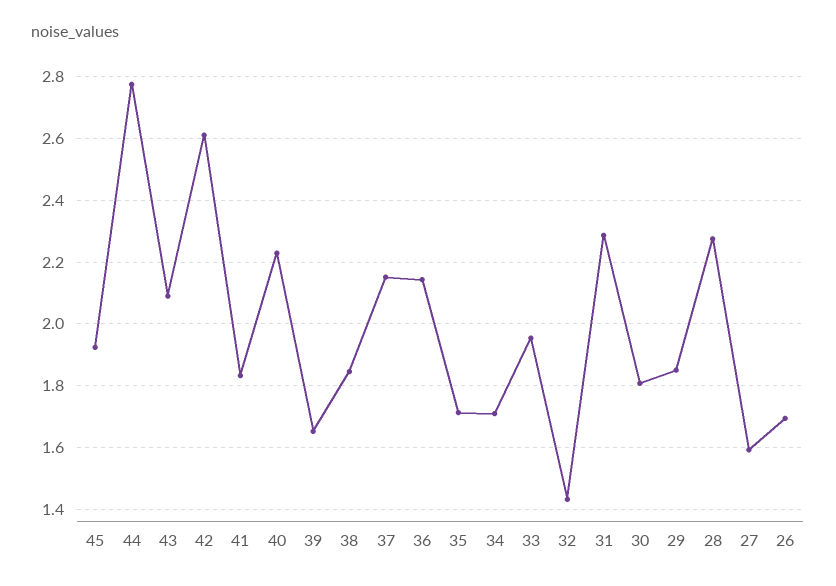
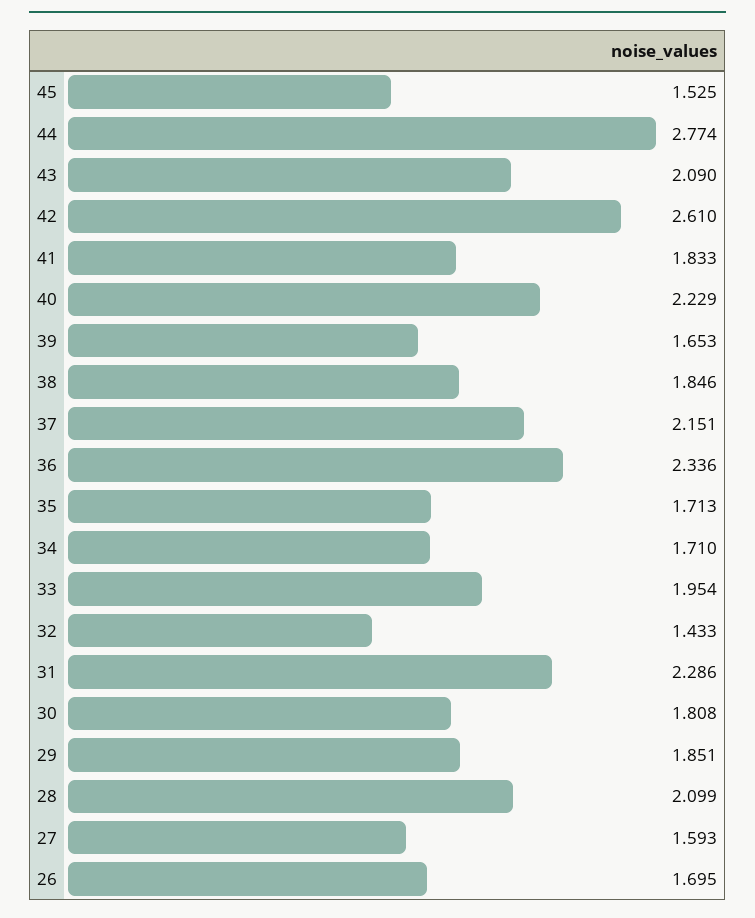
  {
-   "45": 1.92,
+   "45": 1.525,
    "44": 2.774,
    "43": 2.09,
    "42": 2.61,
    "41": 1.833,
    "40": 2.229,
    "39": 1.653,
    "38": 1.846,
    "37": 2.151,
-   "36": 2.14,
+   "36": 2.336,
    "35": 1.713,
    "34": 1.71,
    "33": 1.954,
    "32": 1.433,
    "31": 2.286,
    "30": 1.808,
    "29": 1.851,
-   "28": 2.28,
+   "28": 2.099,
    "27": 1.593,
    "26": 1.695
  }

